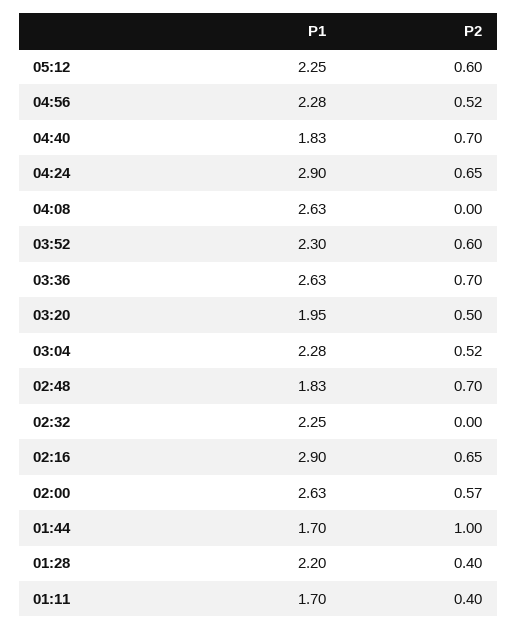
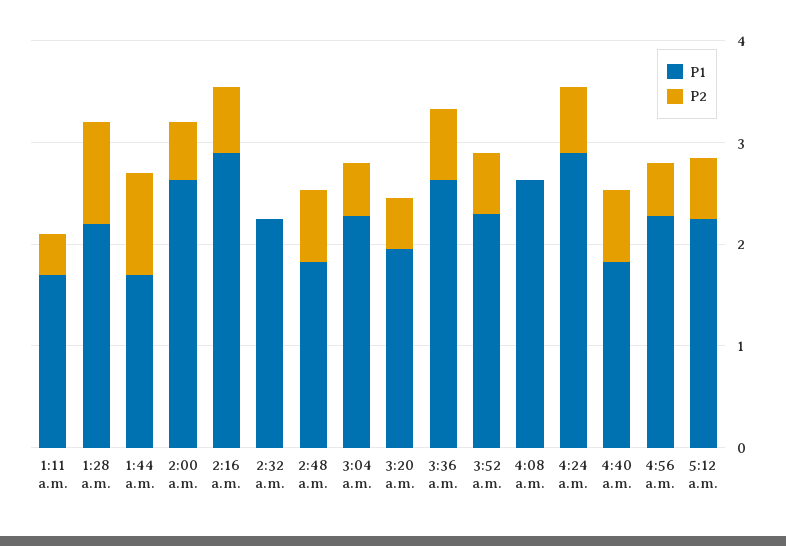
  {
    "P1": {
      "05:12": 2.25,
      "04:56": 2.28,
      "04:40": 1.83,
      "04:24": 2.9,
      "04:08": 2.63,
      "03:52": 2.3,
      "03:36": 2.63,
      "03:20": 1.95,
      "03:04": 2.28,
      "02:48": 1.83,
      "02:32": 2.25,
      "02:16": 2.9,
      "02:00": 2.63,
      "01:44": 1.7,
      "01:28": 2.2,
      "01:11": 1.7
    },
    "P2": {
      "05:12": 0.6,
      "04:56": 0.52,
      "04:40": 0.7,
      "04:24": 0.65,
      "04:08": 0,
      "03:52": 0.6,
      "03:36": 0.7,
      "03:20": 0.5,
      "03:04": 0.52,
      "02:48": 0.7,
      "02:32": 0,
      "02:16": 0.65,
      "02:00": 0.57,
      "01:44": 1,
-     "01:28": 0.4,
+     "01:28": 1,
      "01:11": 0.4
    }
  }

